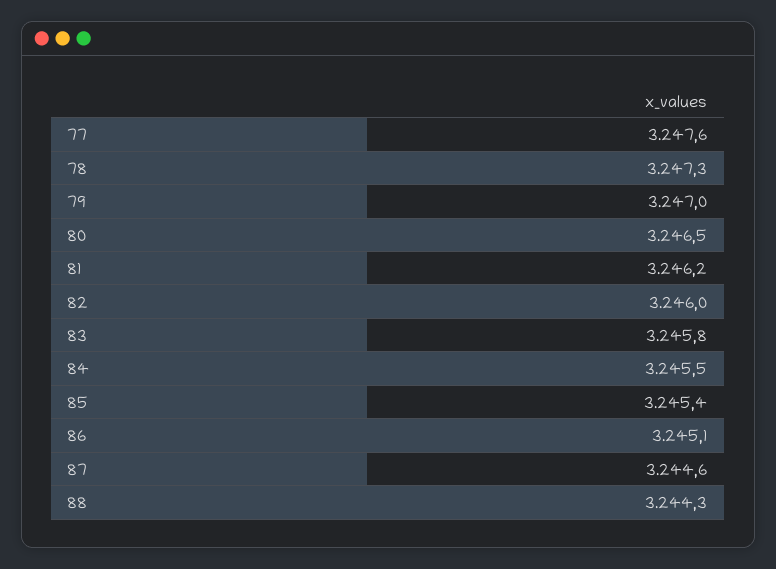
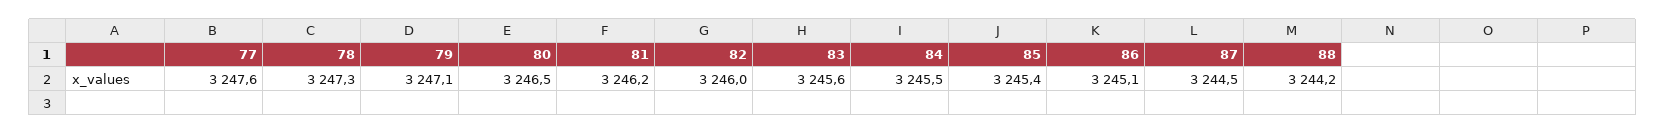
  {
    "77": 3247.6,
    "78": 3247.3,
-   "79": 3247,
+   "79": 3247.1,
    "80": 3246.5,
    "81": 3246.2,
    "82": 3246,
-   "83": 3245.8,
+   "83": 3245.6,
    "84": 3245.5,
    "85": 3245.4,
    "86": 3245.1,
-   "87": 3244.6,
+   "87": 3244.5,
-   "88": 3244.3
+   "88": 3244.2
  }

